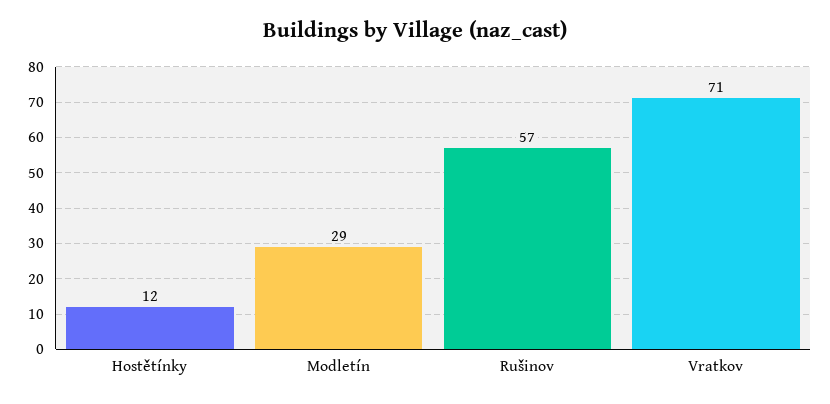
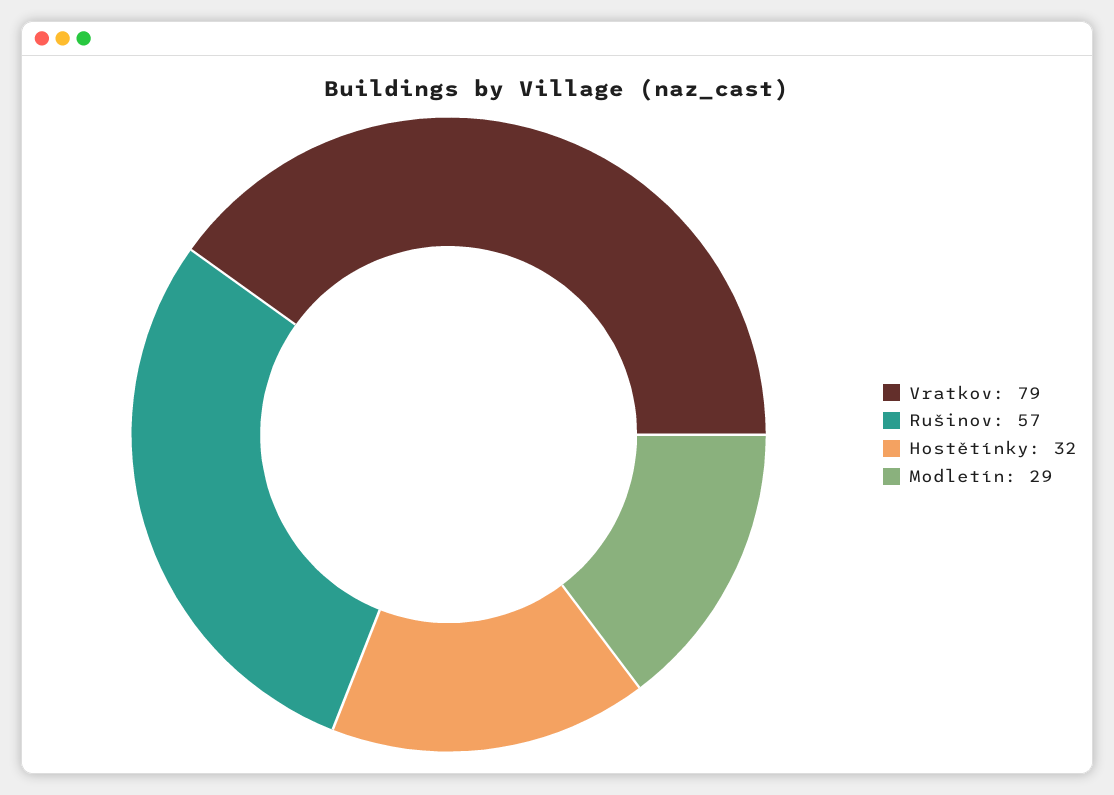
  {
-   "Hostětínky": 12,
+   "Hostětínky": 32,
    "Modletín": 29,
    "Rušinov": 57,
-   "Vratkov": 71
+   "Vratkov": 79
  }

